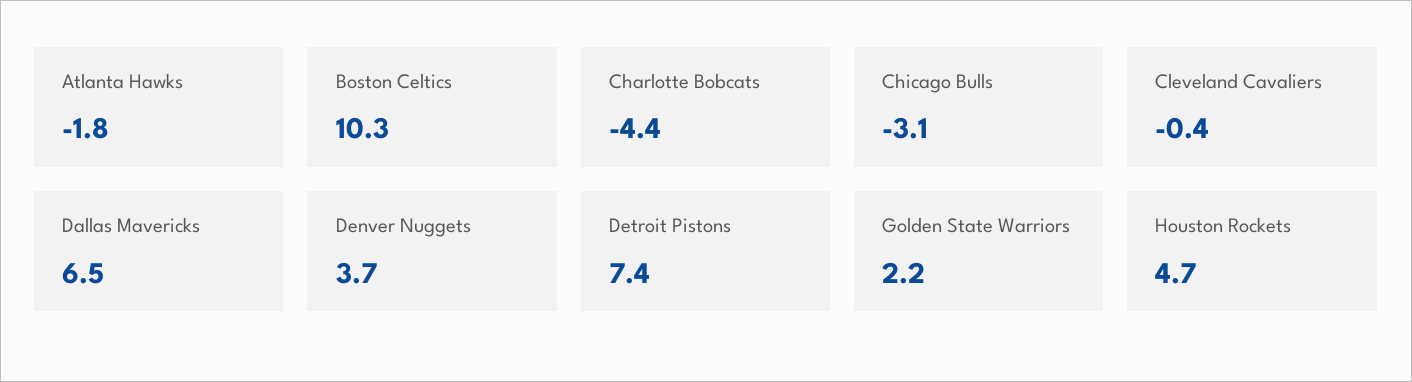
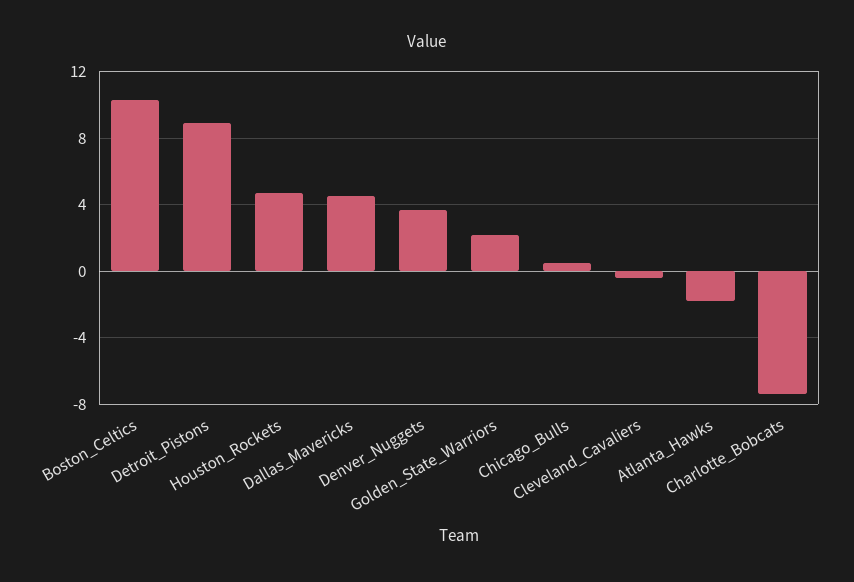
  {
    "Atlanta Hawks": -1.8,
    "Boston Celtics": 10.3,
-   "Charlotte Bobcats": -4.4,
+   "Charlotte Bobcats": -7.5,
-   "Chicago Bulls": -3.1,
+   "Chicago Bulls": 0.5,
    "Cleveland Cavaliers": -0.4,
-   "Dallas Mavericks": 6.5,
+   "Dallas Mavericks": 4.5,
    "Denver Nuggets": 3.7,
-   "Detroit Pistons": 7.4,
+   "Detroit Pistons": 9,
    "Golden State Warriors": 2.2,
    "Houston Rockets": 4.7
  }

